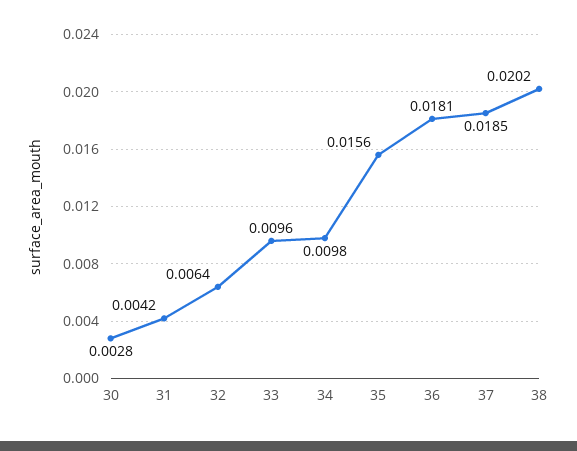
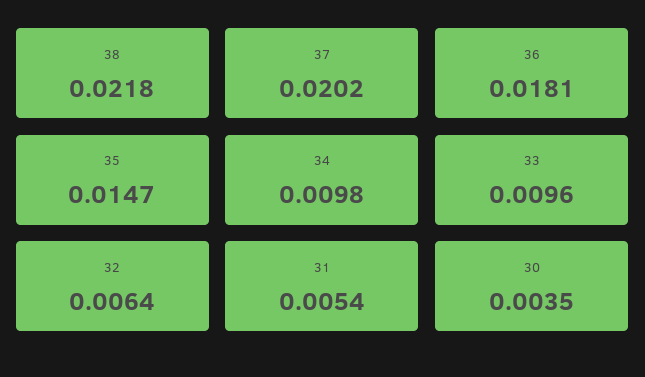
  {
-   "30": 0.0028,
+   "30": 0.0035,
-   "31": 0.0042,
+   "31": 0.0054,
    "32": 0.0064,
    "33": 0.0096,
    "34": 0.0098,
-   "35": 0.0156,
+   "35": 0.0147,
    "36": 0.0181,
-   "37": 0.0185,
+   "37": 0.0202,
-   "38": 0.0202
+   "38": 0.0218
  }

